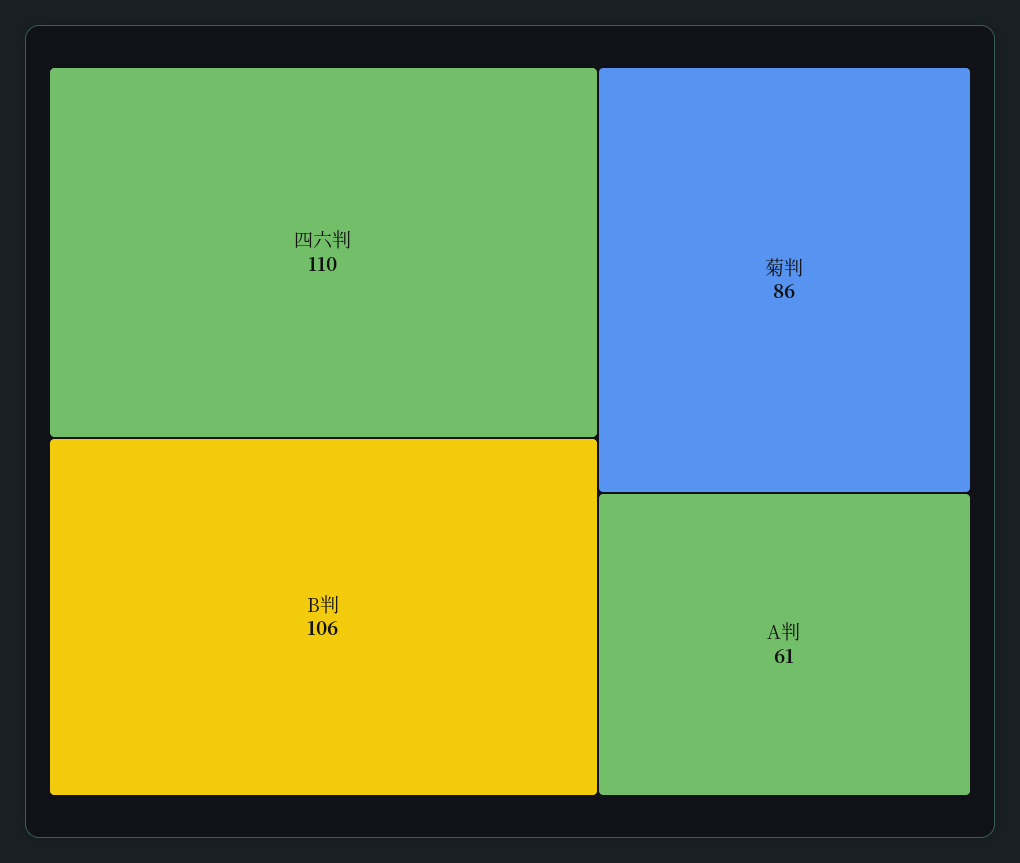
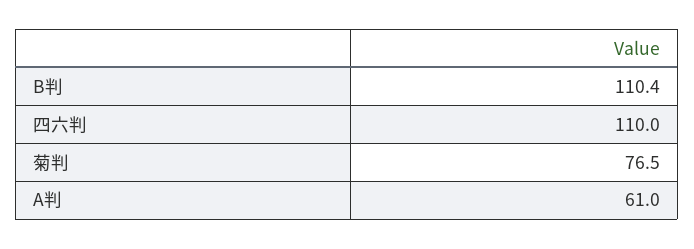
  {
    "四六判": 110,
-   "B判": 106,
+   "B判": 110.4,
-   "菊判": 86,
+   "菊判": 76.5,
    "A判": 61
  }

